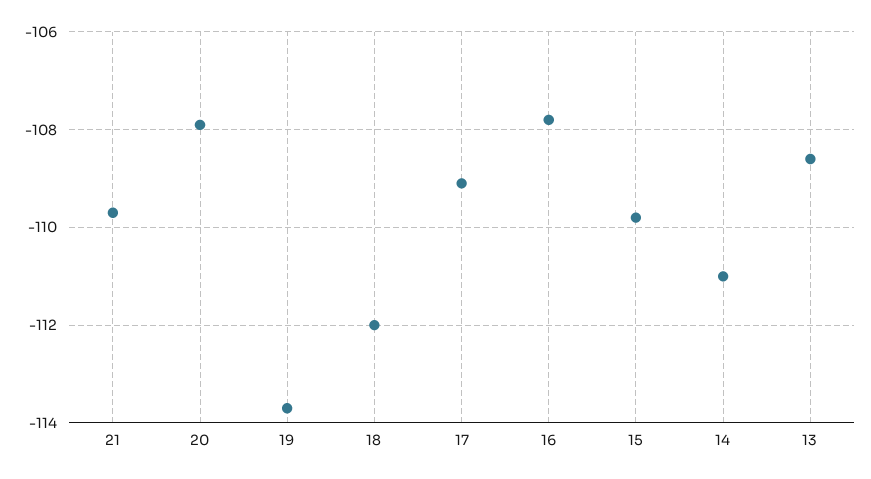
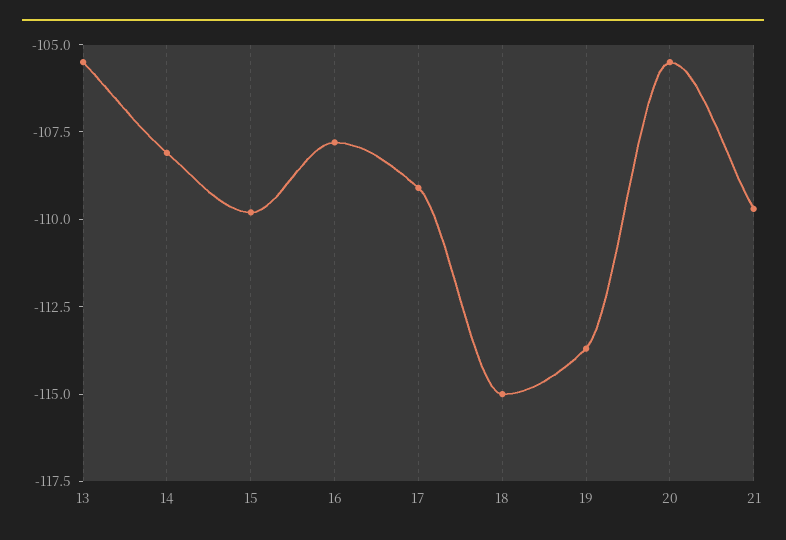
  {
    "21": -109.5,
-   "20": -108,
+   "20": -105.5,
    "19": -113.5,
-   "18": -112,
+   "18": -115,
    "17": -109,
    "16": -108,
    "15": -110,
-   "14": -111,
+   "14": -108,
-   "13": -108.5
+   "13": -105.5
  }

